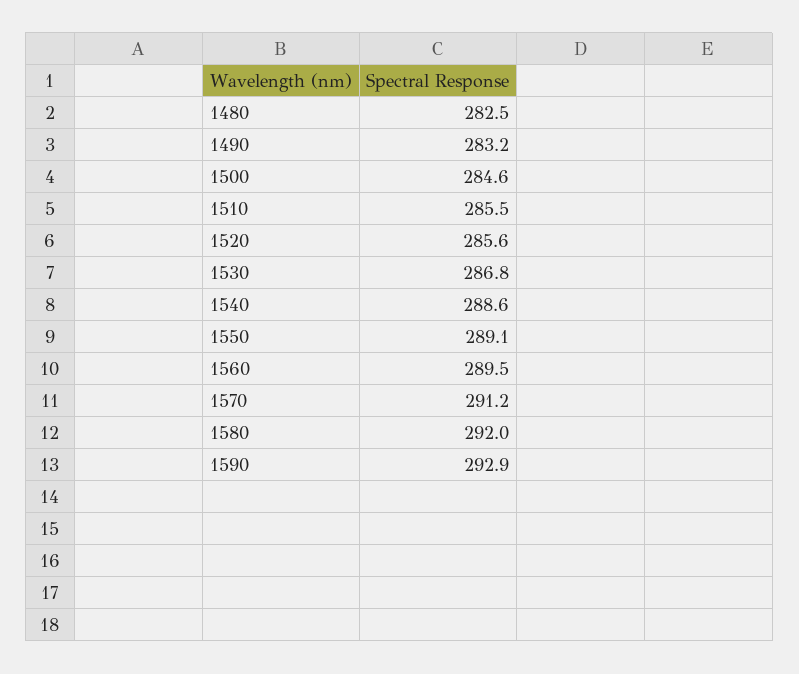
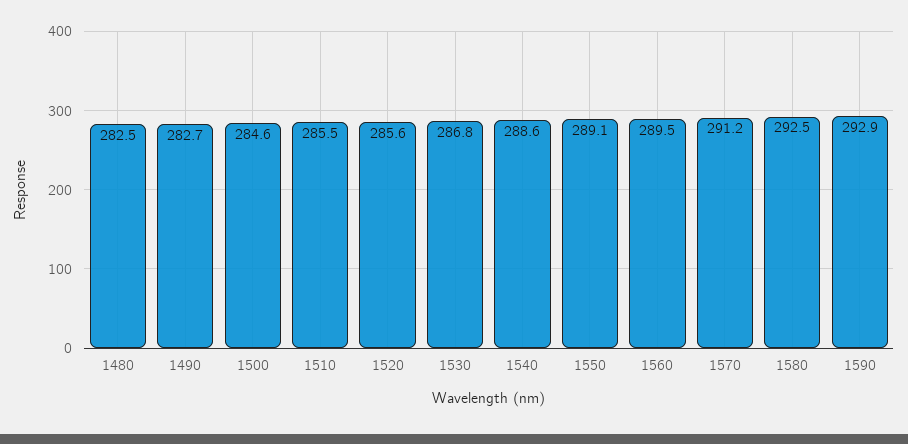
  {
    "1480": 282.5,
-   "1490": 283.2,
+   "1490": 282.7,
    "1500": 284.6,
    "1510": 285.5,
    "1520": 285.6,
    "1530": 286.8,
    "1540": 288.6,
    "1550": 289.1,
    "1560": 289.5,
    "1570": 291.2,
-   "1580": 292,
+   "1580": 292.5,
    "1590": 292.9
  }

